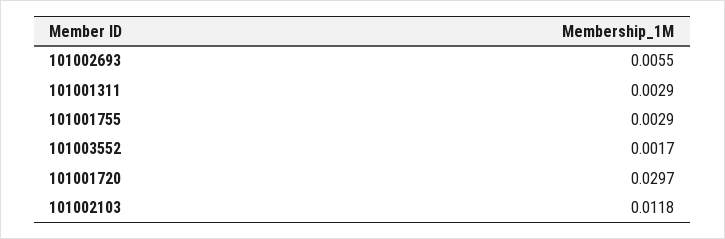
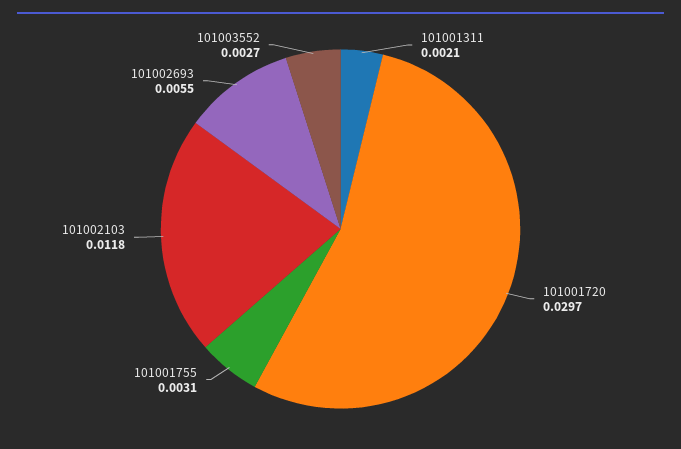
  {
    "101002693": 0.0055,
-   "101001311": 0.0029,
+   "101001311": 0.0021,
-   "101001755": 0.0029,
+   "101001755": 0.0031,
-   "101003552": 0.0017,
+   "101003552": 0.0027,
    "101001720": 0.0297,
    "101002103": 0.0118
  }

